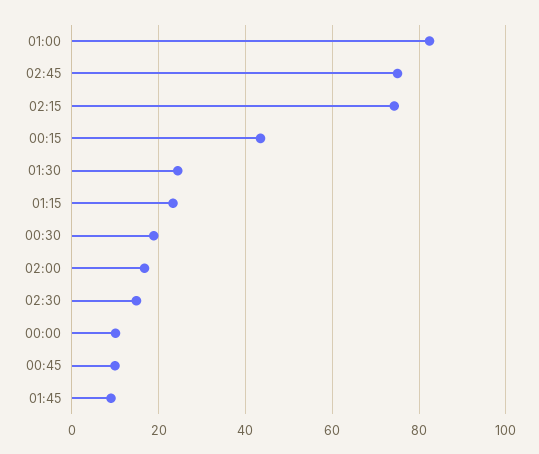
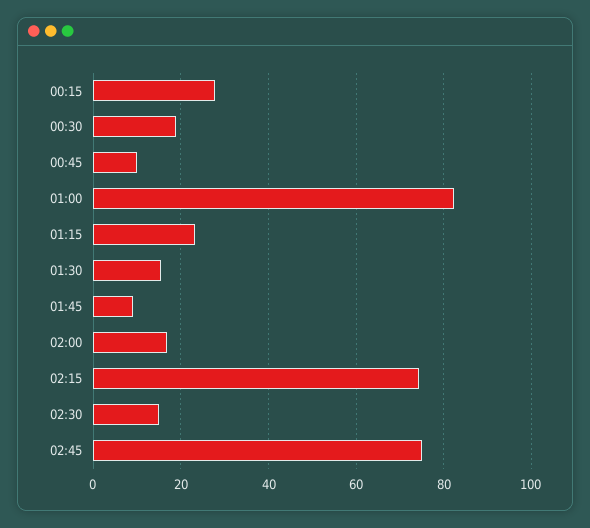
  {
    "01:00": 82,
    "02:45": 76,
    "02:15": 74,
-   "00:15": 44,
+   "00:15": 28,
-   "01:30": 24,
+   "01:30": 16,
    "01:15": 24,
    "00:30": 18,
    "02:00": 16,
    "02:30": 14,
-   "00:00": 10,
    "00:45": 10,
    "01:45": 10
  }

